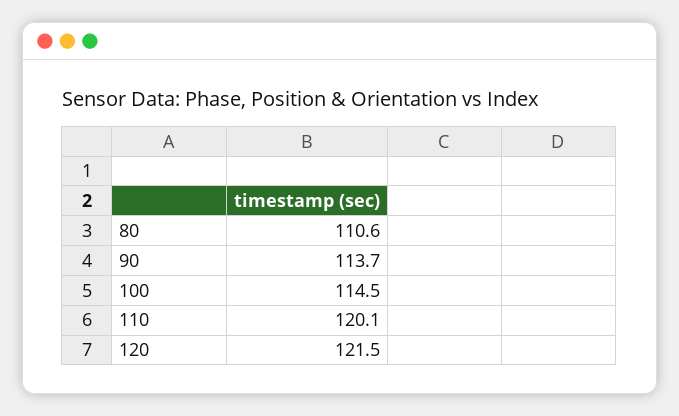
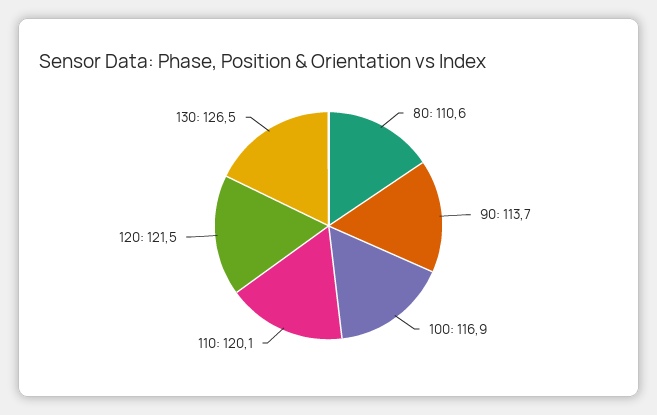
  {
    "80": 110.6,
    "90": 113.7,
-   "100": 114.5,
+   "100": 116.9,
    "110": 120.1,
-   "120": 121.5
+   "120": 121.5,
+   "130": 126.5
  }

